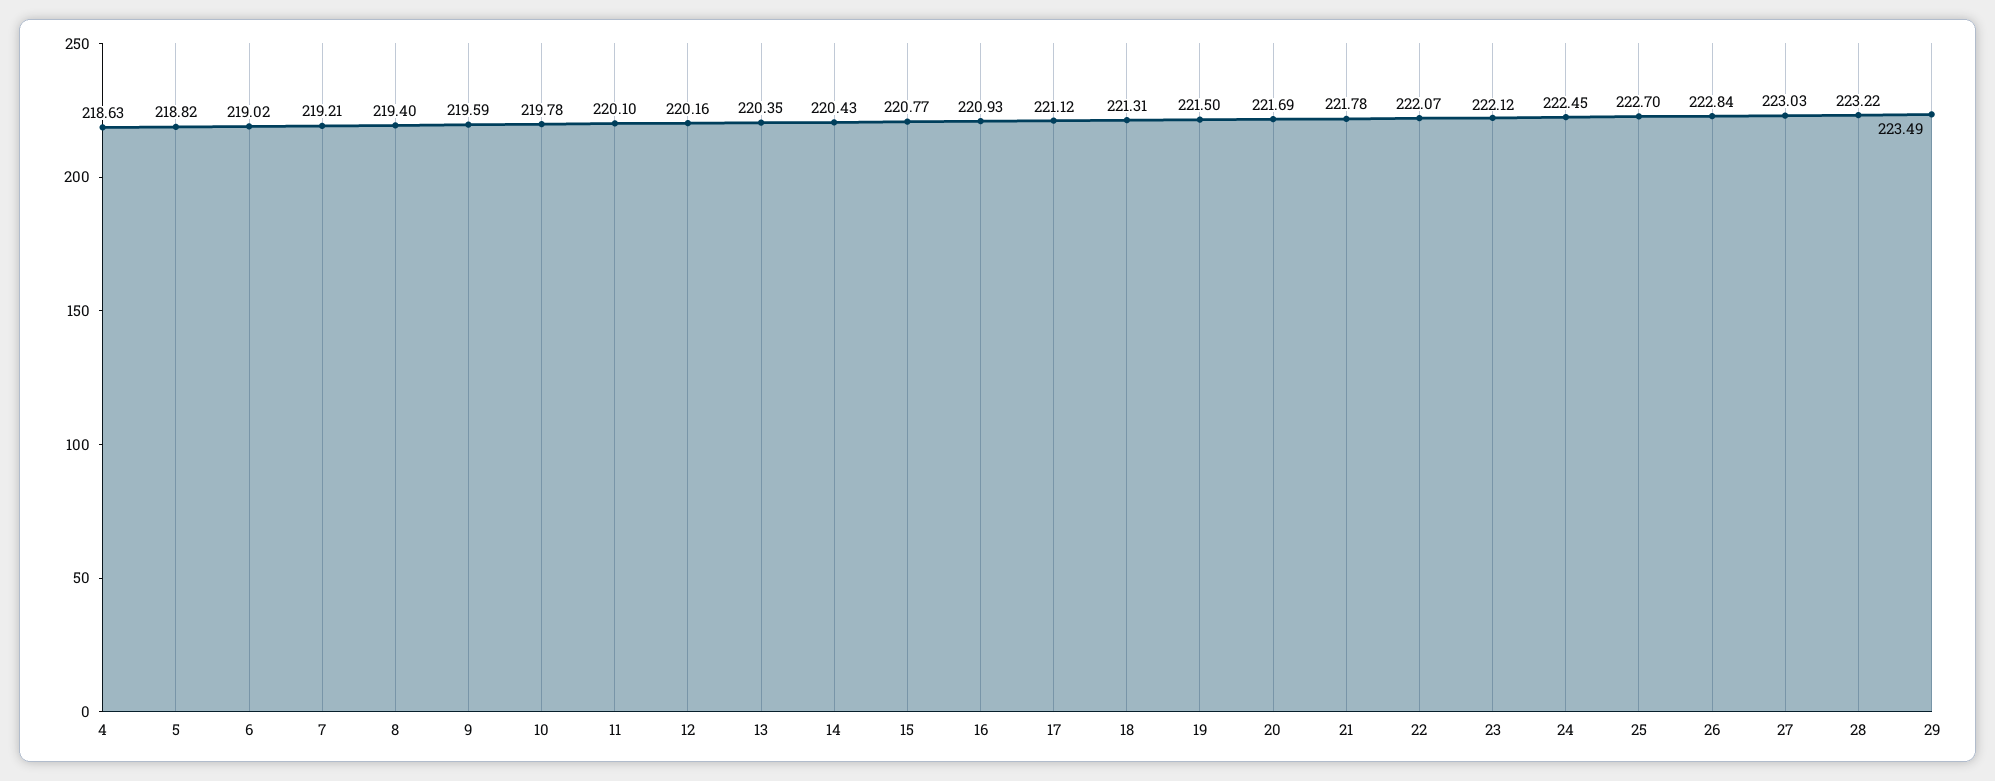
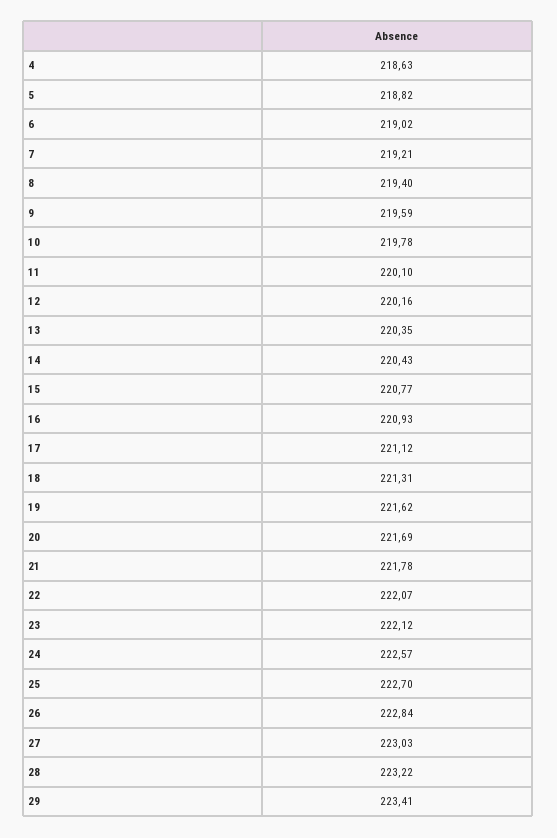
  {
    "4": 218.63,
    "5": 218.82,
    "6": 219.02,
    "7": 219.21,
    "8": 219.4,
    "9": 219.59,
    "10": 219.78,
    "11": 220.1,
    "12": 220.16,
    "13": 220.35,
    "14": 220.43,
    "15": 220.77,
    "16": 220.93,
    "17": 221.12,
    "18": 221.31,
-   "19": 221.5,
+   "19": 221.62,
    "20": 221.69,
    "21": 221.78,
    "22": 222.07,
    "23": 222.12,
-   "24": 222.45,
+   "24": 222.57,
    "25": 222.7,
    "26": 222.84,
    "27": 223.03,
    "28": 223.22,
-   "29": 223.49
+   "29": 223.41
  }

